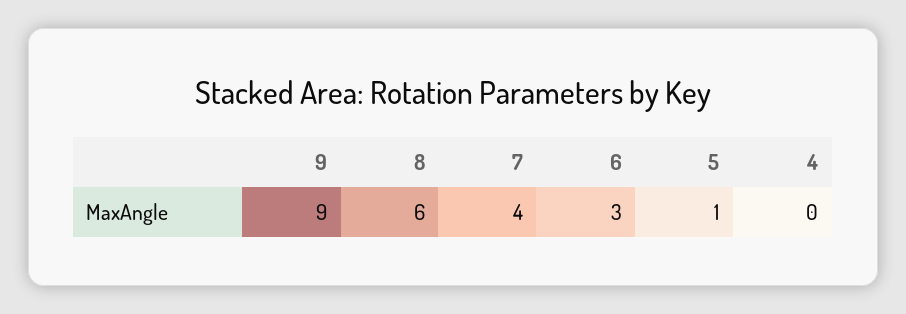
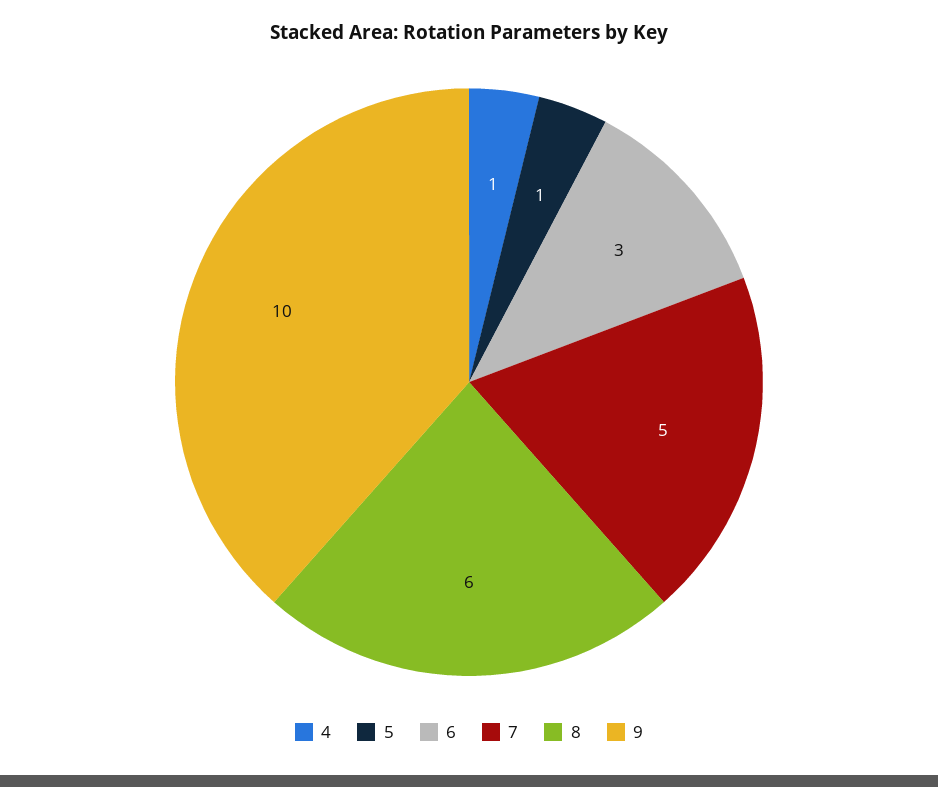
  {
-   "9": 9,
+   "9": 10,
    "8": 6,
-   "7": 4,
+   "7": 5,
    "6": 3,
    "5": 1,
-   "4": 0
+   "4": 1
  }

